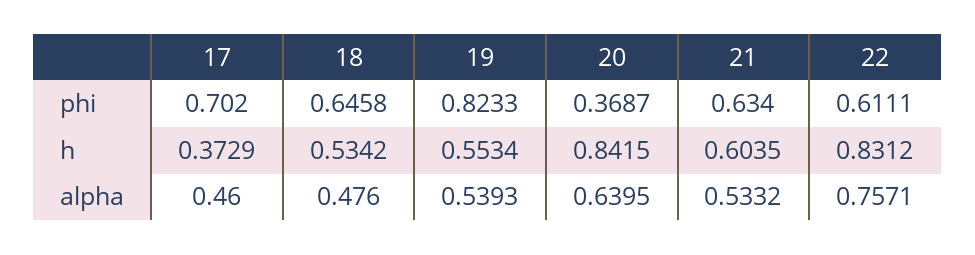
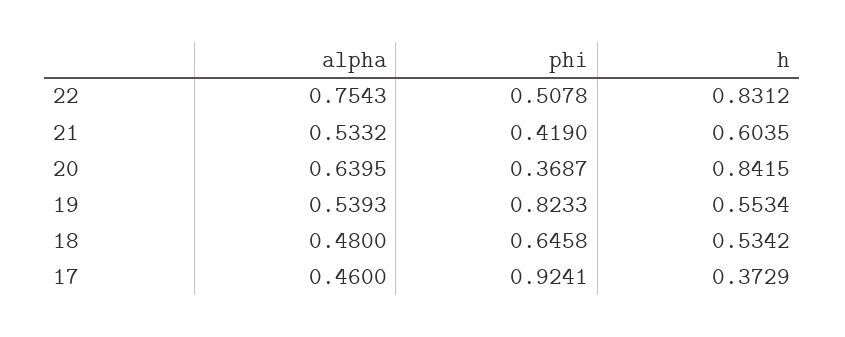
  {
    "17": {
-     "phi": 0.702,
+     "phi": 0.9241,
      "h": 0.3729,
      "alpha": 0.46
    },
    "18": {
      "phi": 0.6458,
      "h": 0.5342,
-     "alpha": 0.476
+     "alpha": 0.48
    },
    "19": {
      "phi": 0.8233,
      "h": 0.5534,
      "alpha": 0.5393
    },
    "20": {
      "phi": 0.3687,
      "h": 0.8415,
      "alpha": 0.6395
    },
    "21": {
-     "phi": 0.634,
+     "phi": 0.419,
      "h": 0.6035,
      "alpha": 0.5332
    },
    "22": {
-     "phi": 0.6111,
+     "phi": 0.5078,
      "h": 0.8312,
-     "alpha": 0.7571
+     "alpha": 0.7543
    }
  }

